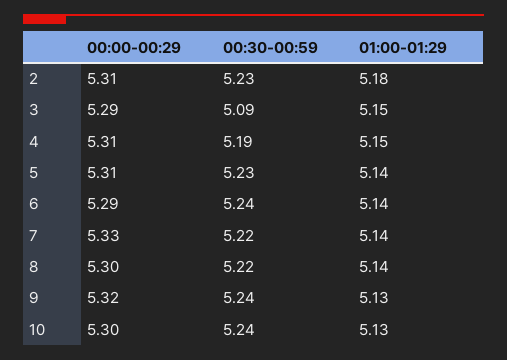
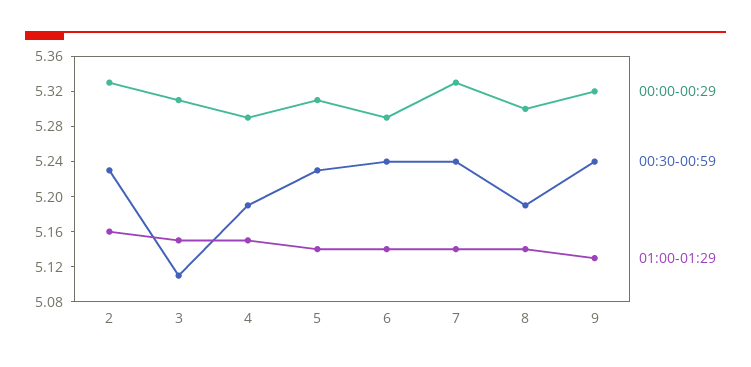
  {
    "00:00-00:29": {
-     "2": 5.31,
+     "2": 5.33,
-     "3": 5.29,
+     "3": 5.31,
-     "4": 5.31,
+     "4": 5.29,
      "5": 5.31,
      "6": 5.29,
      "7": 5.33,
      "8": 5.3,
-     "9": 5.32,
+     "9": 5.32
-     "10": 5.3
    },
    "00:30-00:59": {
      "2": 5.23,
-     "3": 5.09,
+     "3": 5.11,
      "4": 5.19,
      "5": 5.23,
      "6": 5.24,
-     "7": 5.22,
+     "7": 5.24,
-     "8": 5.22,
+     "8": 5.19,
-     "9": 5.24,
+     "9": 5.24
-     "10": 5.24
    },
    "01:00-01:29": {
-     "2": 5.18,
+     "2": 5.16,
      "3": 5.15,
      "4": 5.15,
      "5": 5.14,
      "6": 5.14,
      "7": 5.14,
      "8": 5.14,
-     "9": 5.13,
+     "9": 5.13
-     "10": 5.13
    }
  }

